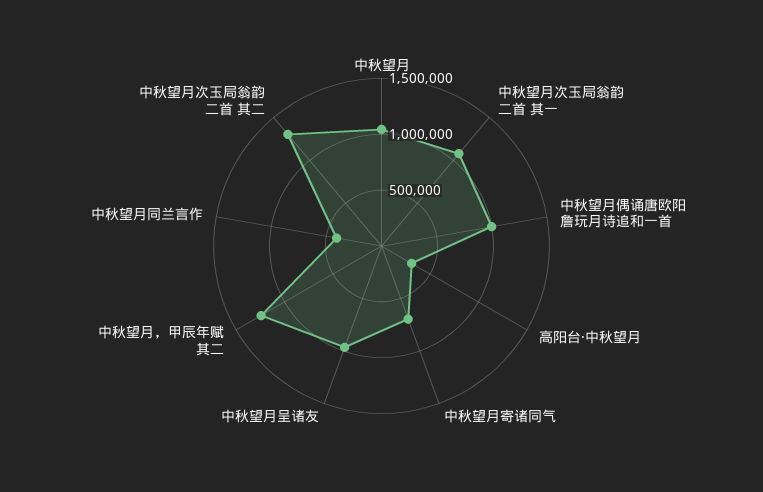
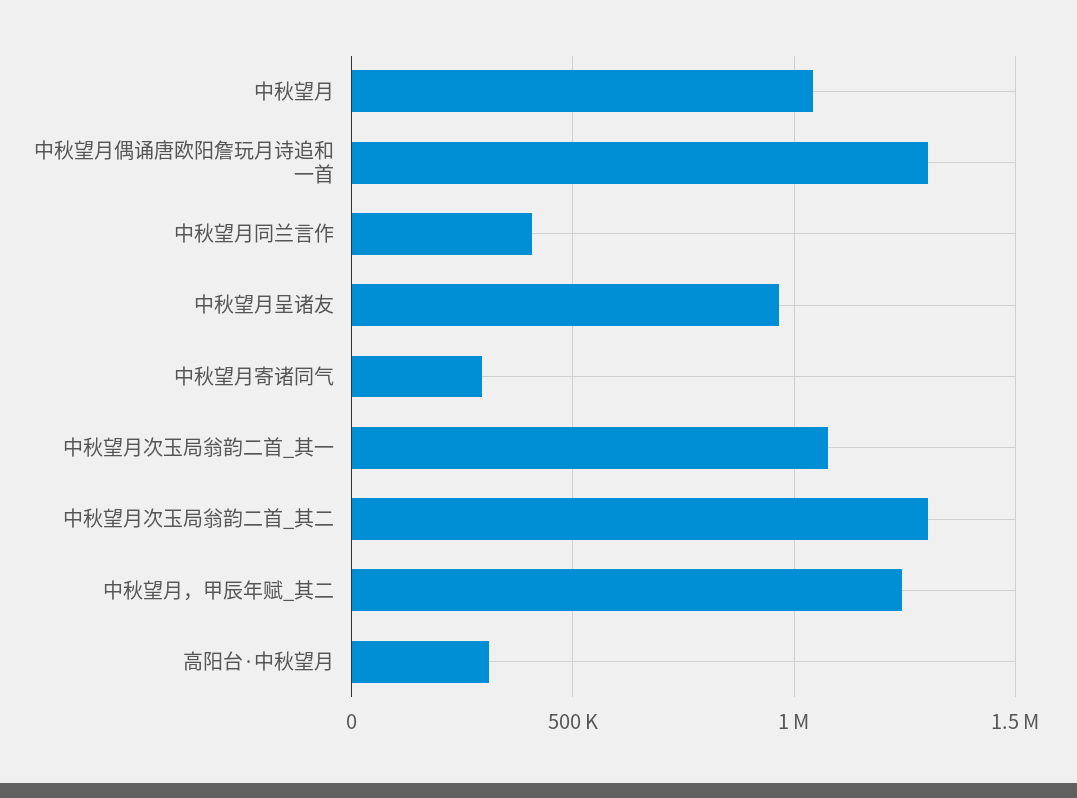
  {
    "中秋望月": 1050000,
    "中秋望月次玉局翁韵二首 其一": 1100000,
-   "中秋望月偶诵唐欧阳詹玩月诗追和一首": 1000000,
+   "中秋望月偶诵唐欧阳詹玩月诗追和一首": 1300000,
    "高阳台·中秋望月": 300000,
-   "中秋望月寄诸同气": 700000,
+   "中秋望月寄诸同气": 300000,
    "中秋望月呈诸友": 950000,
    "中秋望月，甲辰年赋 其二": 1250000,
    "中秋望月同兰言作": 400000,
    "中秋望月次玉局翁韵二首 其二": 1300000
  }

